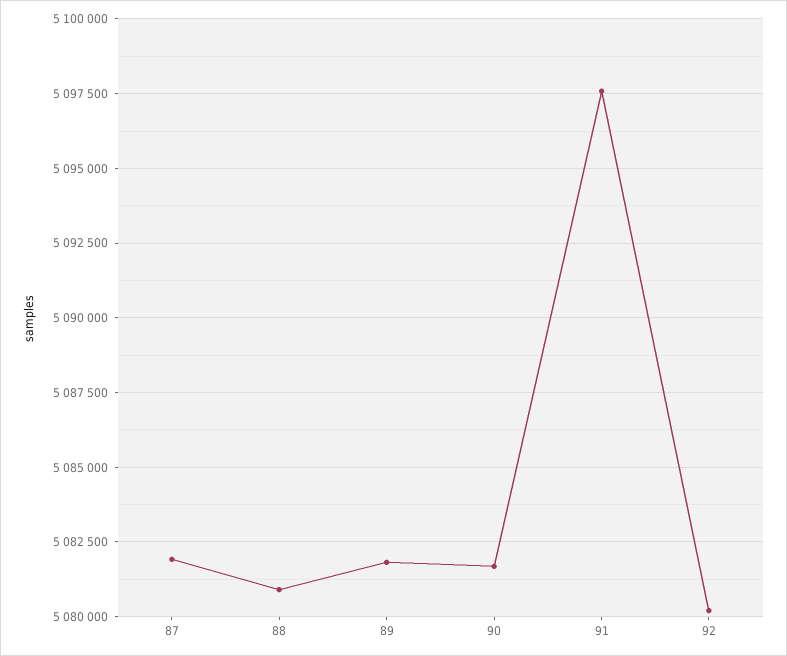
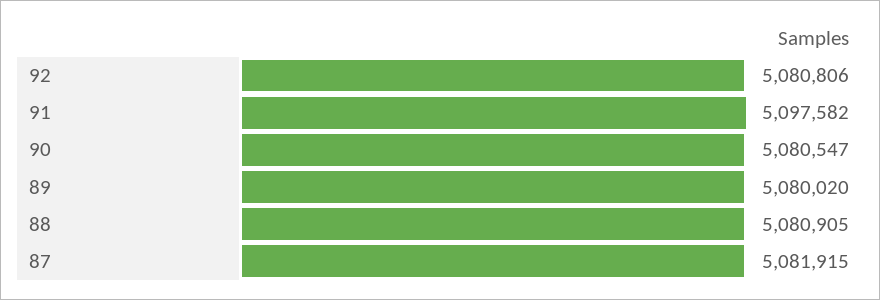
  {
    "87": 5081915,
    "88": 5080905,
-   "89": 5081750,
+   "89": 5080020,
-   "90": 5081750,
+   "90": 5080547,
    "91": 5097582,
-   "92": 5080250
+   "92": 5080806
  }

